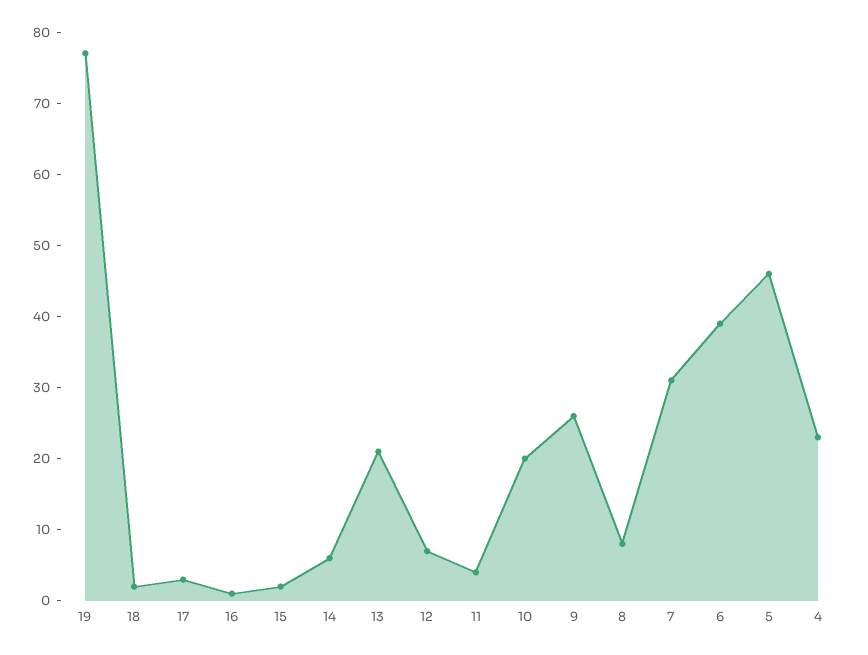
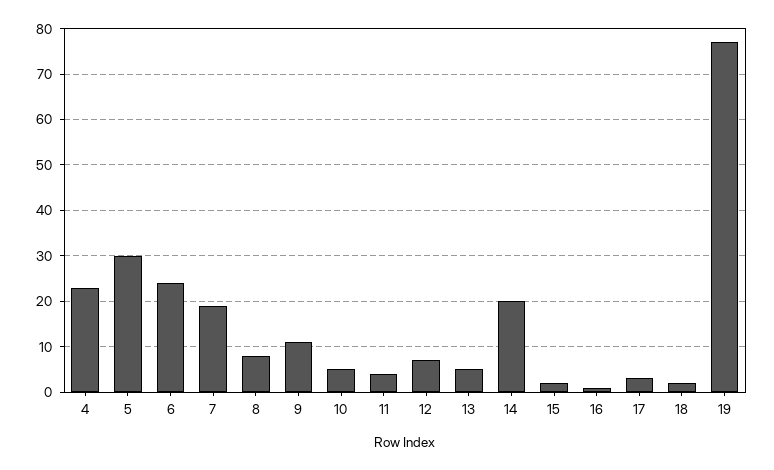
  {
    "19": 75,
    "18": 0,
    "17": 5,
    "16": 0,
    "15": 0,
-   "14": 5,
+   "14": 20,
-   "13": 20,
+   "13": 5,
    "12": 5,
    "11": 5,
-   "10": 20,
+   "10": 5,
-   "9": 25,
+   "9": 10,
    "8": 10,
-   "7": 30,
+   "7": 20,
-   "6": 40,
+   "6": 25,
-   "5": 45,
+   "5": 30,
    "4": 25
  }

